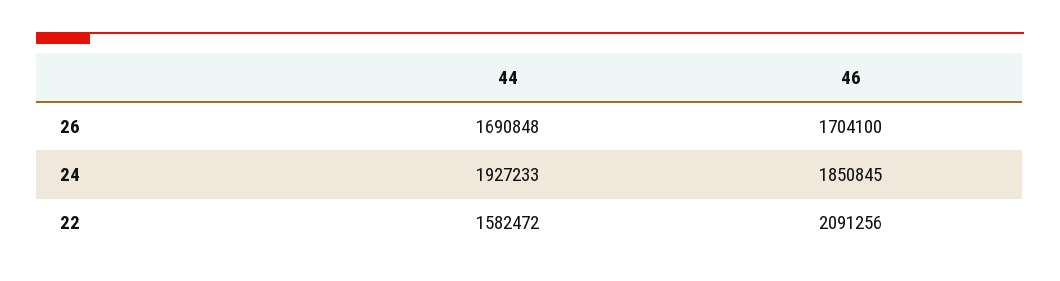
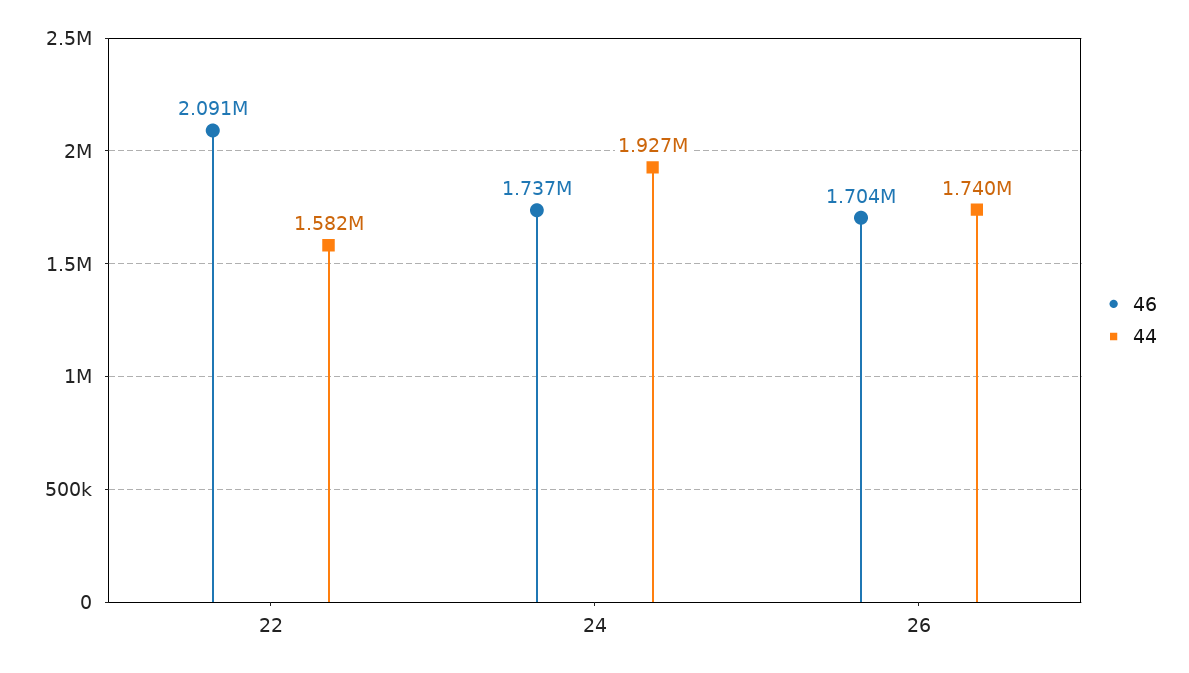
  {
    "44": {
-     "26": 1690848,
+     "26": 1740000,
      "24": 1927233,
      "22": 1582472
    },
    "46": {
      "26": 1704100,
-     "24": 1850845,
+     "24": 1737000,
      "22": 2091256
    }
  }

